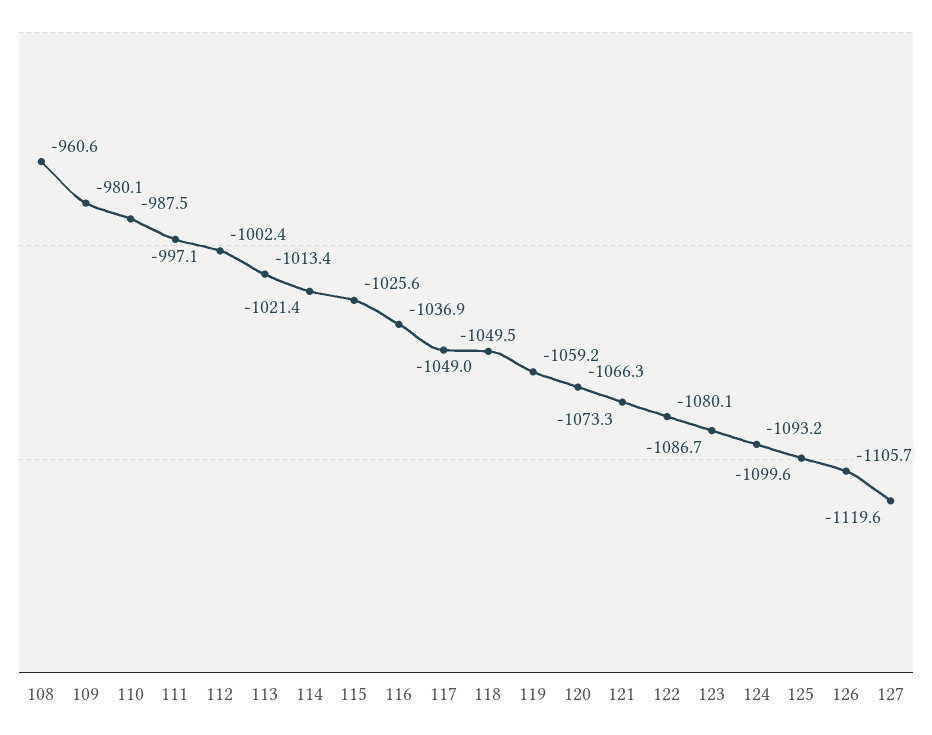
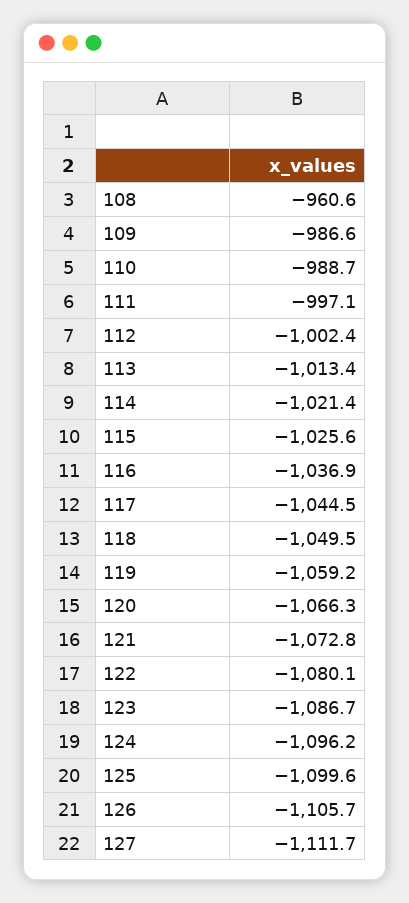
  {
    "108": -960.6,
-   "109": -980.1,
+   "109": -986.6,
-   "110": -987.5,
+   "110": -988.7,
    "111": -997.1,
    "112": -1002.4,
    "113": -1013.4,
    "114": -1021.4,
    "115": -1025.6,
    "116": -1036.9,
-   "117": -1049,
+   "117": -1044.5,
    "118": -1049.5,
    "119": -1059.2,
    "120": -1066.3,
-   "121": -1073.3,
+   "121": -1072.8,
    "122": -1080.1,
    "123": -1086.7,
-   "124": -1093.2,
+   "124": -1096.2,
    "125": -1099.6,
    "126": -1105.7,
-   "127": -1119.6
+   "127": -1111.7
  }

